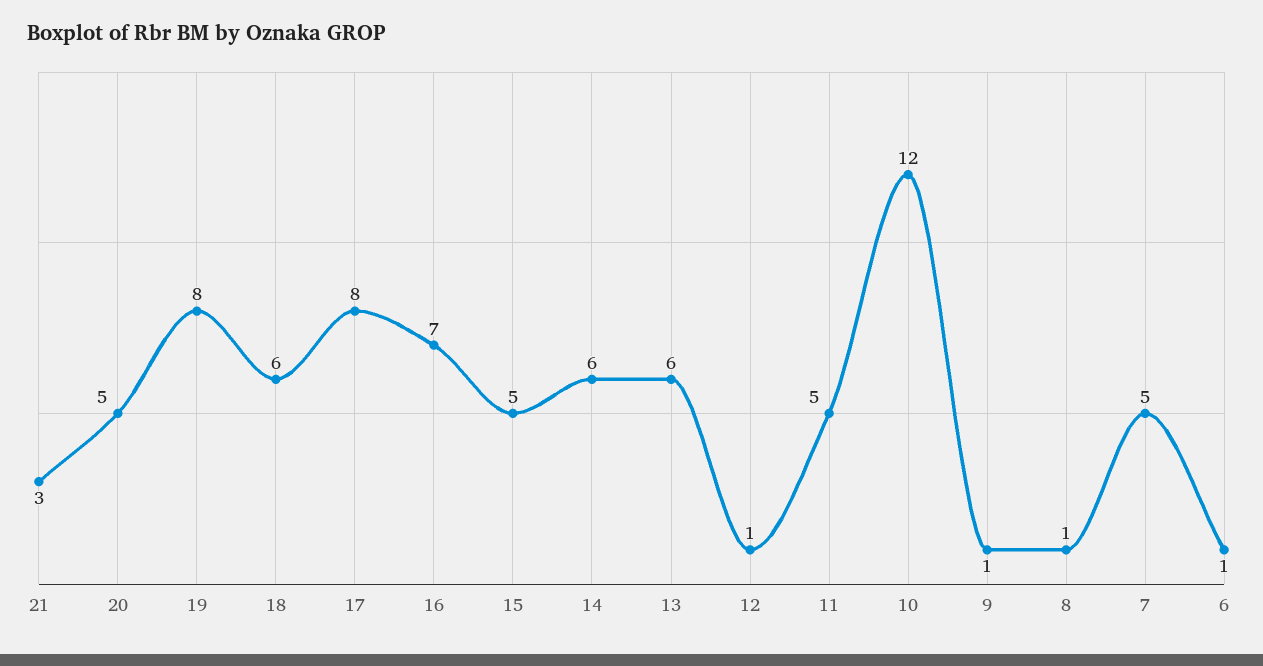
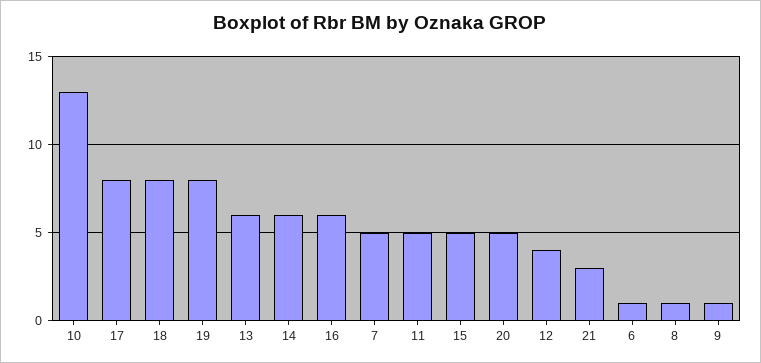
  {
    "21": 3,
    "20": 5,
    "19": 8,
-   "18": 6,
+   "18": 8,
    "17": 8,
-   "16": 7,
+   "16": 6,
    "15": 5,
    "14": 6,
    "13": 6,
-   "12": 1,
+   "12": 4,
    "11": 5,
-   "10": 12,
+   "10": 13,
    "9": 1,
    "8": 1,
    "7": 5,
    "6": 1
  }

